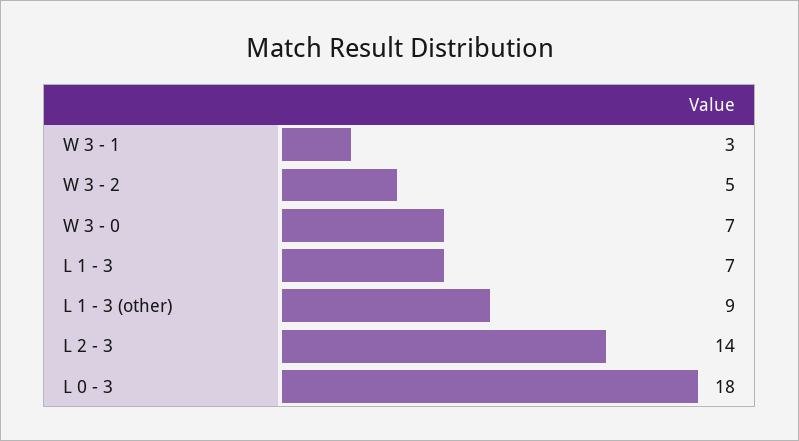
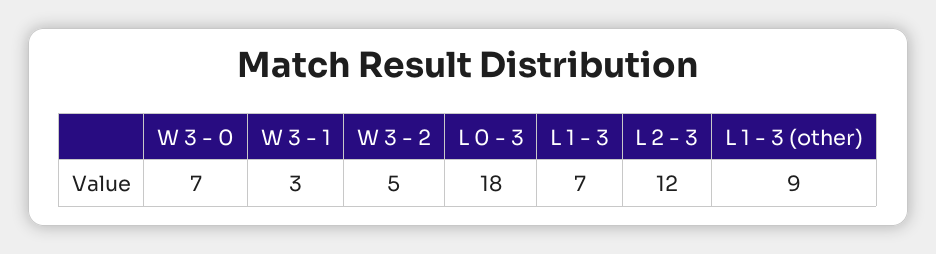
  {
    "W 3 - 1": 3,
    "W 3 - 2": 5,
    "W 3 - 0": 7,
    "L 1 - 3": 7,
    "L 1 - 3 (other)": 9,
-   "L 2 - 3": 14,
+   "L 2 - 3": 12,
    "L 0 - 3": 18
  }

